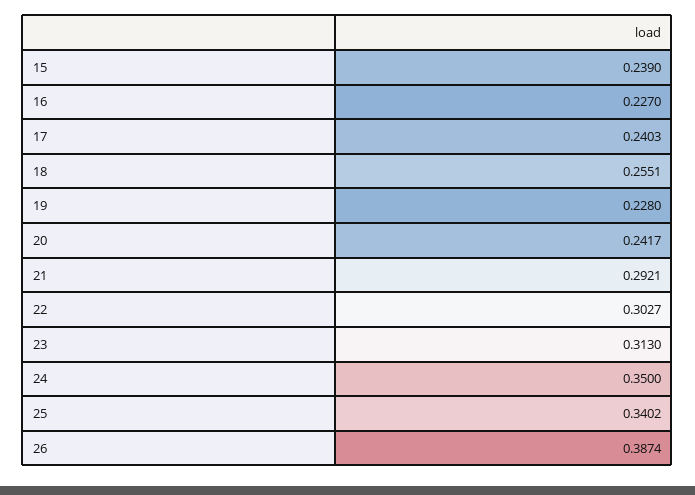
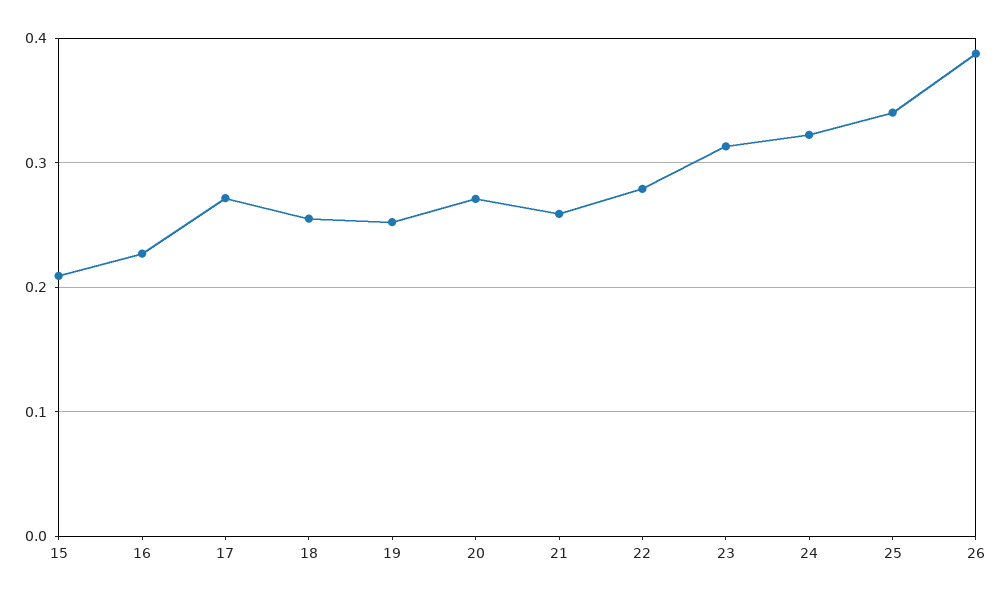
  {
-   "15": 0.239,
+   "15": 0.21,
    "16": 0.227,
-   "17": 0.2403,
+   "17": 0.27,
    "18": 0.2551,
-   "19": 0.228,
+   "19": 0.25,
-   "20": 0.2417,
+   "20": 0.27,
-   "21": 0.2921,
+   "21": 0.26,
-   "22": 0.3027,
+   "22": 0.28,
    "23": 0.313,
-   "24": 0.35,
+   "24": 0.32,
    "25": 0.3402,
    "26": 0.3874
  }

